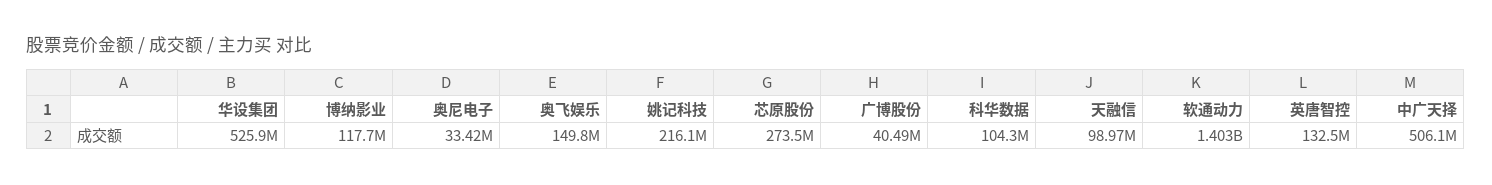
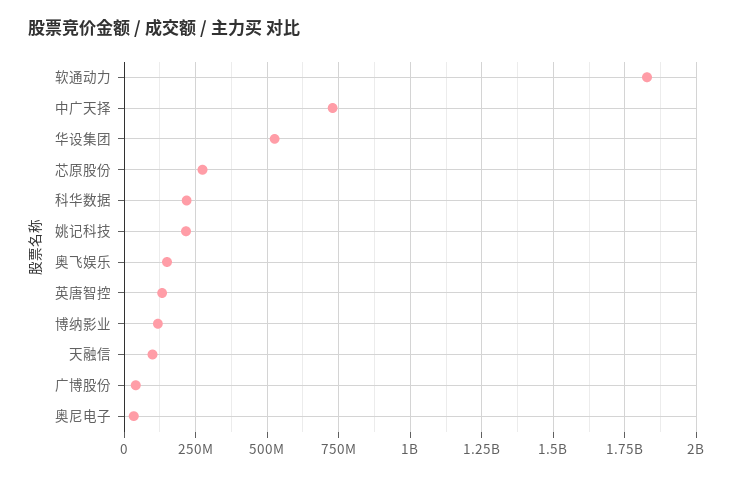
  {
    "华设集团": 525900000,
    "博纳影业": 117700000,
    "奥尼电子": 33420000,
    "奥飞娱乐": 149800000,
    "姚记科技": 216100000,
    "芯原股份": 273500000,
    "广博股份": 40490000,
-   "科华数据": 104300000,
+   "科华数据": 225000000,
    "天融信": 98970000,
-   "软通动力": 1403000000,
+   "软通动力": 1825000000,
    "英唐智控": 132500000,
-   "中广天择": 506100000
+   "中广天择": 725000000
  }

